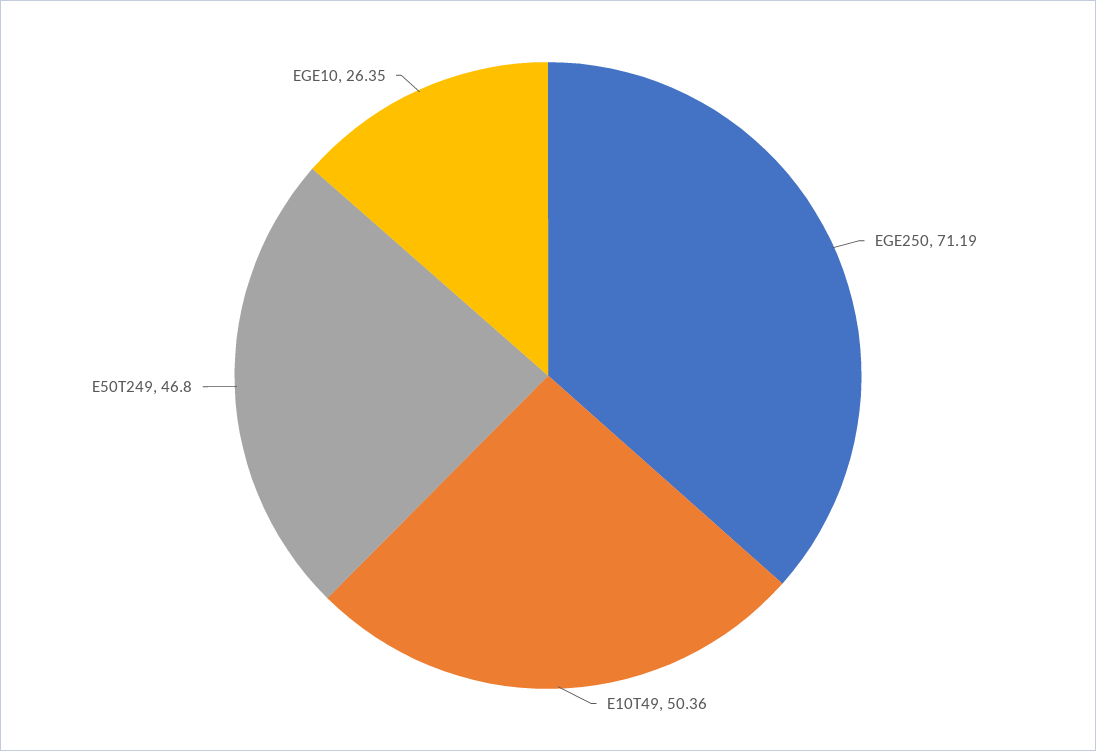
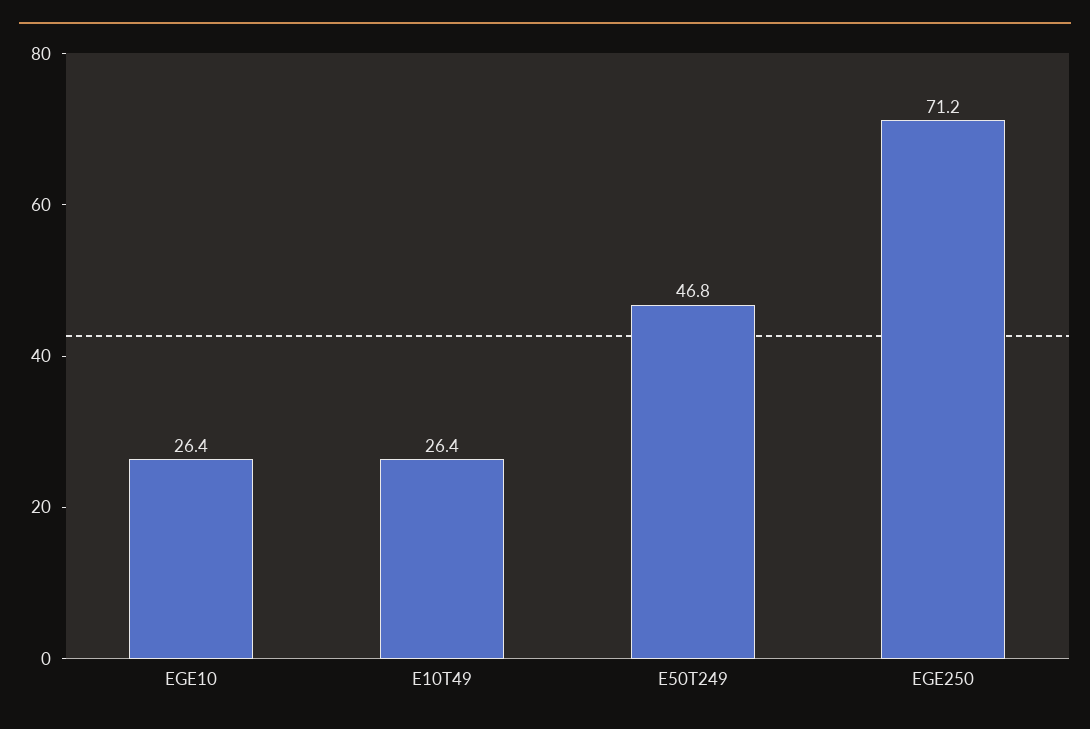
  {
    "EGE250": 71.19,
-   "E10T49": 50.36,
+   "E10T49": 26.4,
    "E50T249": 46.8,
    "EGE10": 26.35
  }

